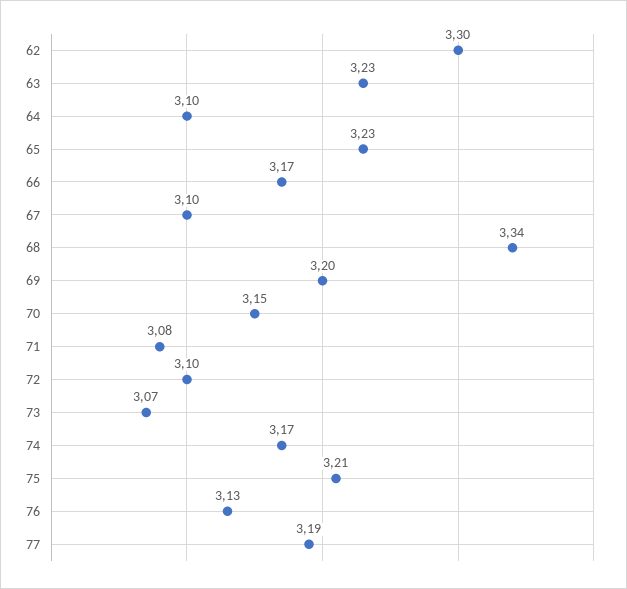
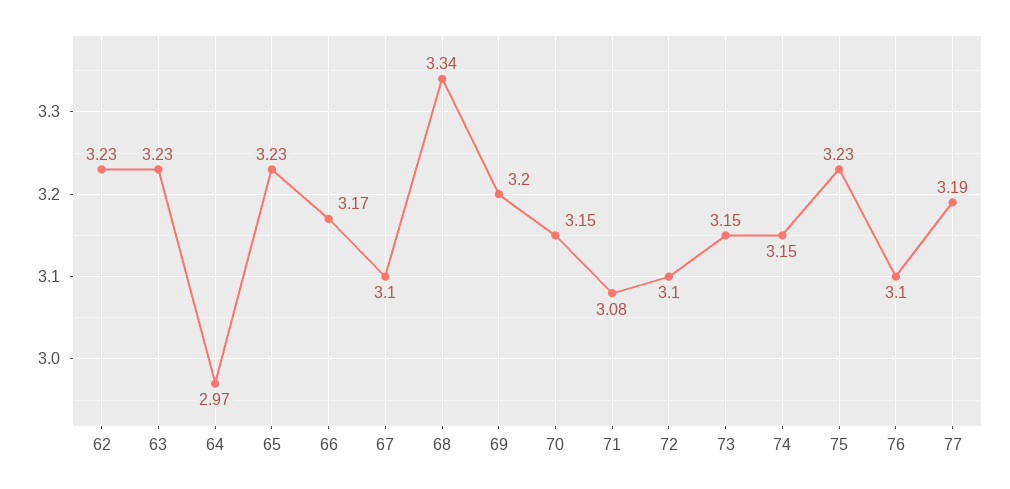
  {
-   "62": 3.3,
+   "62": 3.23,
    "63": 3.23,
-   "64": 3.1,
+   "64": 2.97,
    "65": 3.23,
    "66": 3.17,
    "67": 3.1,
    "68": 3.34,
    "69": 3.2,
    "70": 3.15,
    "71": 3.08,
    "72": 3.1,
-   "73": 3.07,
+   "73": 3.15,
-   "74": 3.17,
+   "74": 3.15,
-   "75": 3.21,
+   "75": 3.23,
-   "76": 3.13,
+   "76": 3.1,
    "77": 3.19
  }

